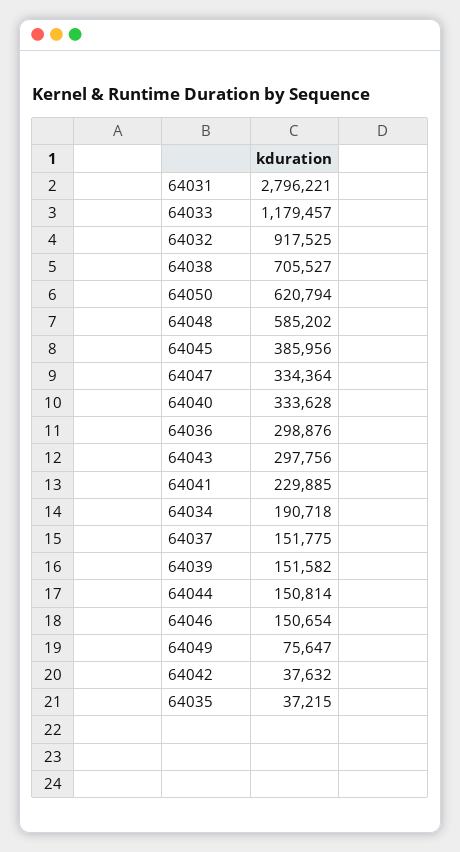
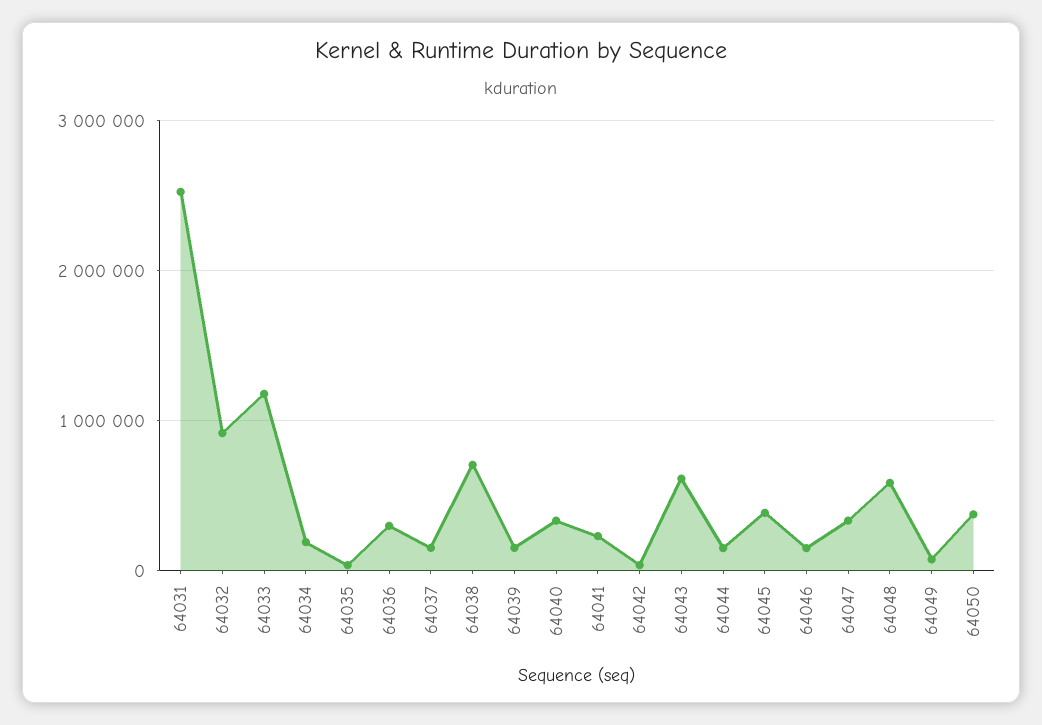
  {
-   "64031": 2796221,
+   "64031": 2500000,
    "64033": 1179457,
    "64032": 917525,
    "64038": 705527,
-   "64050": 620794,
+   "64050": 400000,
    "64048": 585202,
    "64045": 385956,
    "64047": 334364,
    "64040": 333628,
    "64036": 298876,
-   "64043": 297756,
+   "64043": 600000,
    "64041": 229885,
    "64034": 190718,
    "64037": 151775,
    "64039": 151582,
    "64044": 150814,
    "64046": 150654,
    "64049": 75647,
    "64042": 37632,
    "64035": 37215
  }

